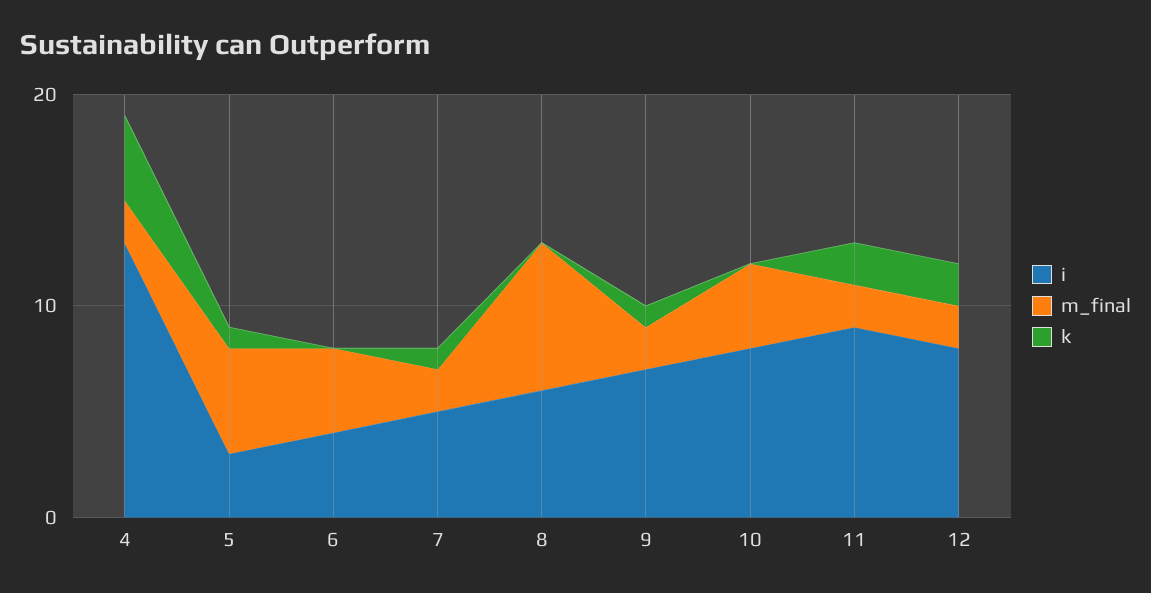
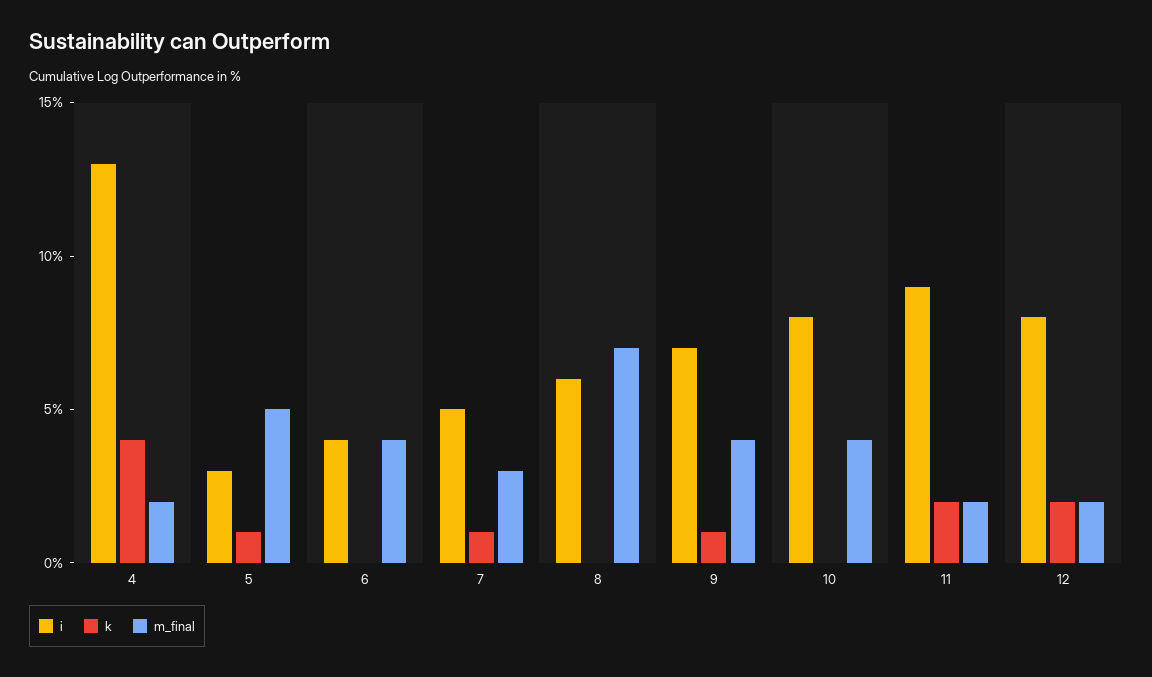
  {
    "i": {
      "4": 13,
      "5": 3,
      "6": 4,
      "7": 5,
      "8": 6,
      "9": 7,
      "10": 8,
      "11": 9,
      "12": 8
    },
    "m_final": {
      "4": 2,
      "5": 5,
      "6": 4,
-     "7": 2,
+     "7": 3,
      "8": 7,
-     "9": 2,
+     "9": 4,
      "10": 4,
      "11": 2,
      "12": 2
    },
    "k": {
      "4": 4,
      "5": 1,
      "6": 0,
      "7": 1,
      "8": 0,
      "9": 1,
      "10": 0,
      "11": 2,
      "12": 2
    }
  }

